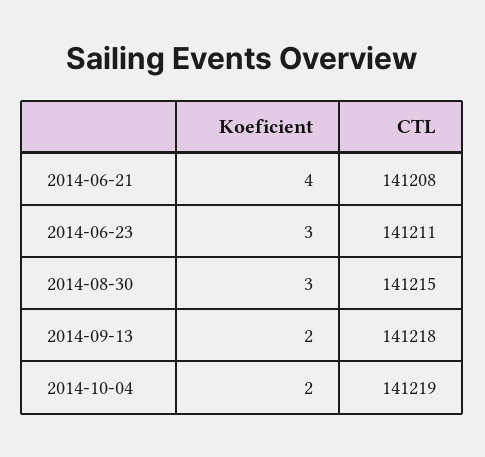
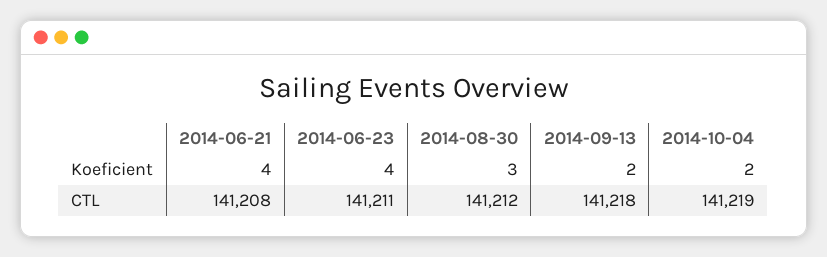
  {
    "Koeficient": {
      "2014-06-21": 4,
-     "2014-06-23": 3,
+     "2014-06-23": 4,
      "2014-08-30": 3,
      "2014-09-13": 2,
      "2014-10-04": 2
    },
    "CTL": {
      "2014-06-21": 141208,
      "2014-06-23": 141211,
-     "2014-08-30": 141215,
+     "2014-08-30": 141212,
      "2014-09-13": 141218,
      "2014-10-04": 141219
    }
  }

